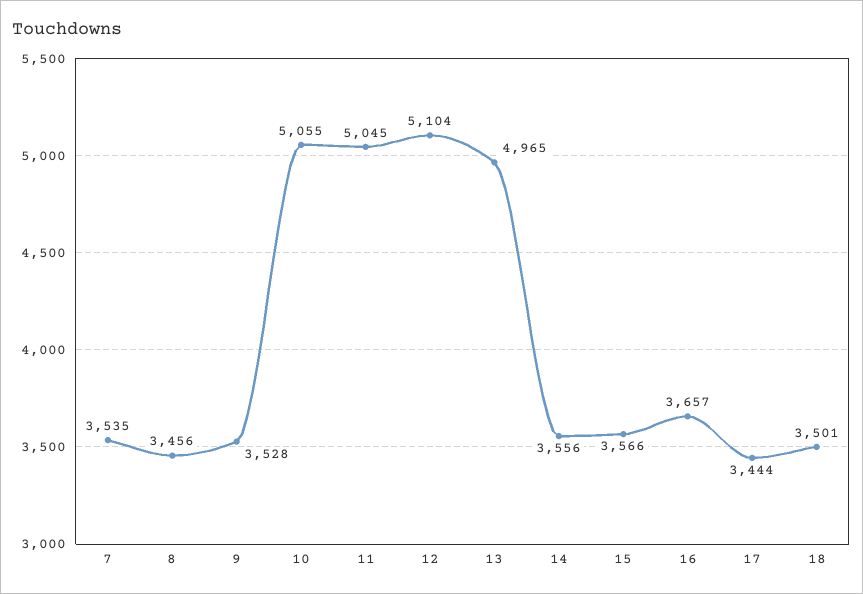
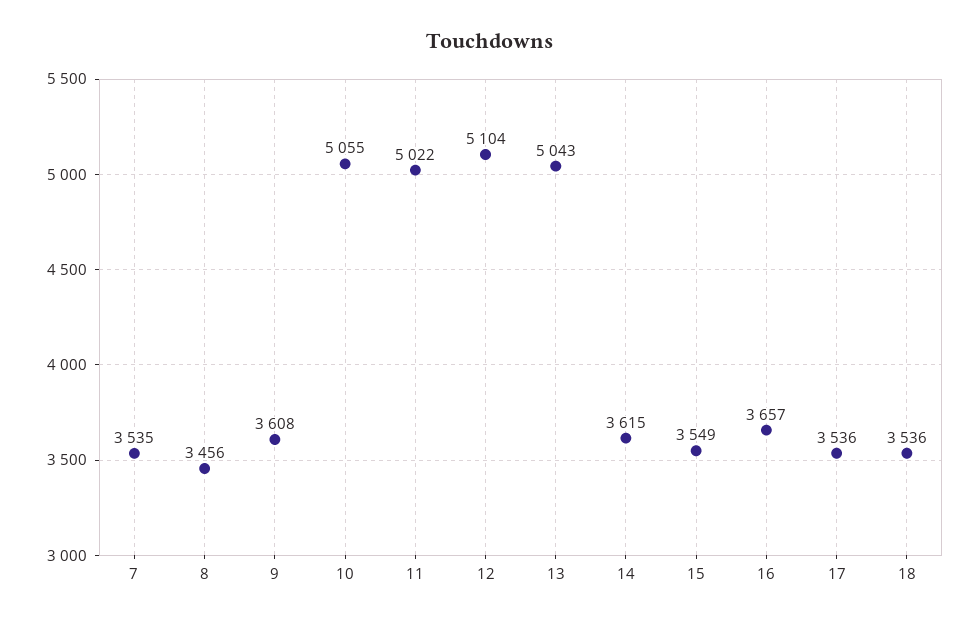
  {
    "7": 3535,
    "8": 3456,
-   "9": 3528,
+   "9": 3608,
    "10": 5055,
-   "11": 5045,
+   "11": 5022,
    "12": 5104,
-   "13": 4965,
+   "13": 5043,
-   "14": 3556,
+   "14": 3615,
-   "15": 3566,
+   "15": 3549,
    "16": 3657,
-   "17": 3444,
+   "17": 3536,
-   "18": 3501
+   "18": 3536
  }

